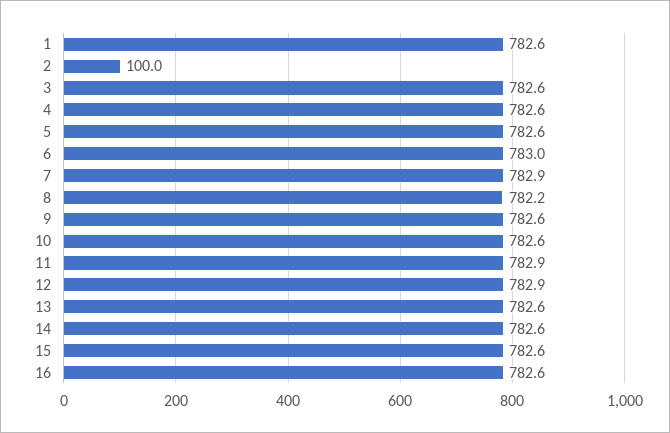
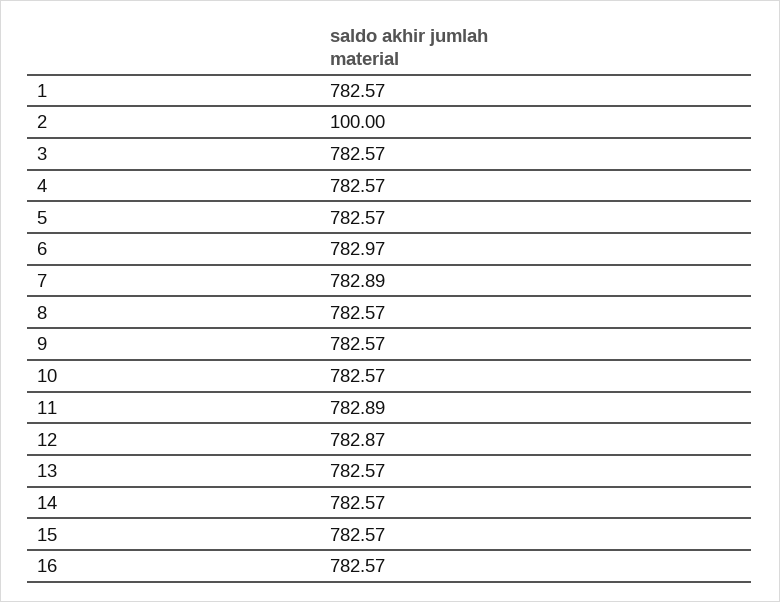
  {
    "1": 782.57,
    "2": 100,
    "3": 782.57,
    "4": 782.57,
    "5": 782.57,
    "6": 782.97,
    "7": 782.89,
-   "8": 782.2,
+   "8": 782.57,
    "9": 782.57,
    "10": 782.57,
    "11": 782.89,
    "12": 782.87,
    "13": 782.57,
    "14": 782.57,
    "15": 782.57,
    "16": 782.57
  }

